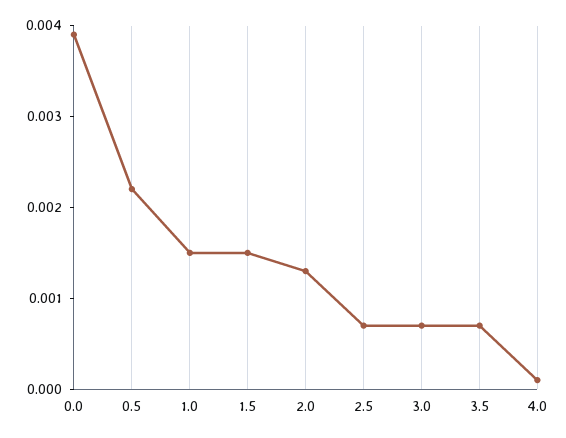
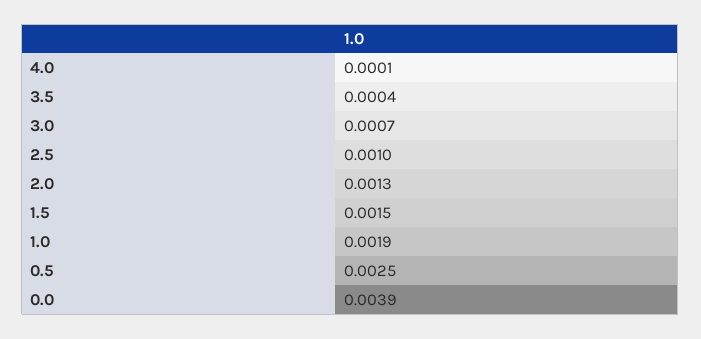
  {
    "0.0": 0.0039,
-   "0.5": 0.0022,
+   "0.5": 0.0025,
-   "1.0": 0.0015,
+   "1.0": 0.0019,
    "1.5": 0.0015,
    "2.0": 0.0013,
-   "2.5": 0.0007,
+   "2.5": 0.001,
    "3.0": 0.0007,
-   "3.5": 0.0007,
+   "3.5": 0.0004,
    "4.0": 0.0001
  }

